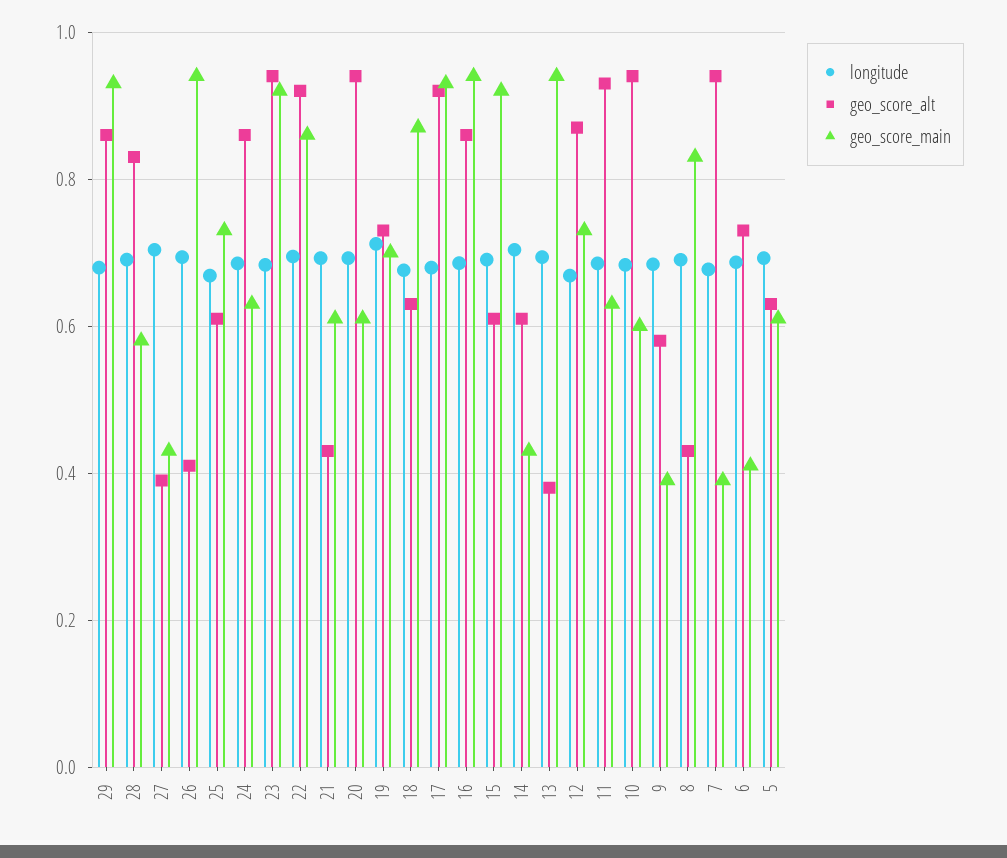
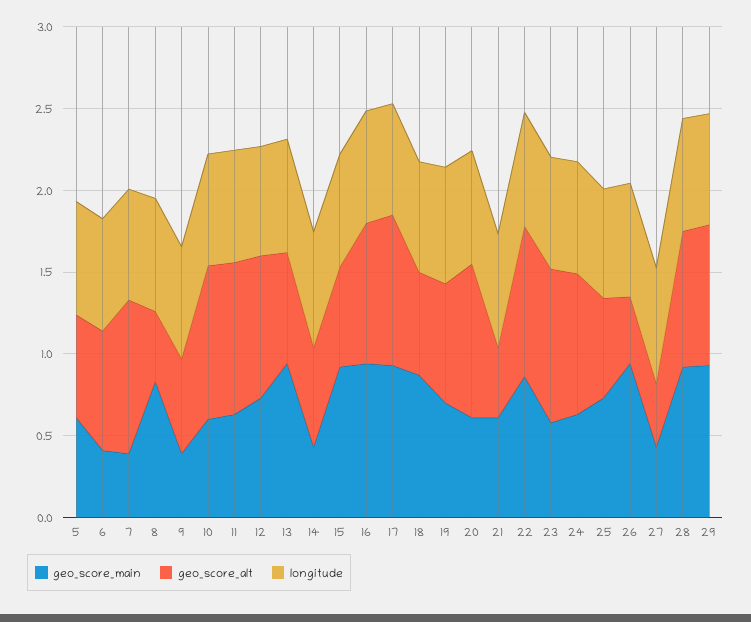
  {
    "longitude": {
      "29": 0.68,
      "28": 0.7,
      "27": 0.7,
      "26": 0.7,
      "25": 0.66,
      "24": 0.68,
      "23": 0.68,
      "22": 0.7,
      "21": 0.7,
      "20": 0.7,
      "19": 0.72,
      "18": 0.68,
      "17": 0.68,
      "16": 0.68,
      "15": 0.7,
      "14": 0.7,
      "13": 0.7,
      "12": 0.66,
      "11": 0.68,
      "10": 0.68,
      "9": 0.68,
      "8": 0.7,
      "7": 0.68,
      "6": 0.68,
      "5": 0.7
    },
    "geo_score_alt": {
      "29": 0.86,
      "28": 0.84,
      "27": 0.4,
      "26": 0.42,
      "25": 0.62,
      "24": 0.86,
      "23": 0.94,
      "22": 0.92,
      "21": 0.44,
      "20": 0.94,
      "19": 0.74,
      "18": 0.64,
      "17": 0.92,
      "16": 0.86,
      "15": 0.62,
      "14": 0.62,
-     "13": 0.38,
+     "13": 0.7,
      "12": 0.88,
      "11": 0.94,
      "10": 0.94,
      "9": 0.58,
      "8": 0.44,
      "7": 0.94,
      "6": 0.74,
      "5": 0.64
    },
    "geo_score_main": {
      "29": 0.94,
-     "28": 0.58,
+     "28": 0.9,
      "27": 0.44,
      "26": 0.94,
      "25": 0.74,
      "24": 0.64,
-     "23": 0.92,
+     "23": 0.6,
      "22": 0.86,
      "21": 0.62,
      "20": 0.62,
      "19": 0.7,
      "18": 0.88,
      "17": 0.94,
      "16": 0.94,
      "15": 0.92,
      "14": 0.44,
      "13": 0.94,
      "12": 0.74,
      "11": 0.64,
      "10": 0.6,
      "9": 0.4,
      "8": 0.84,
      "7": 0.4,
      "6": 0.42,
      "5": 0.62
    }
  }

